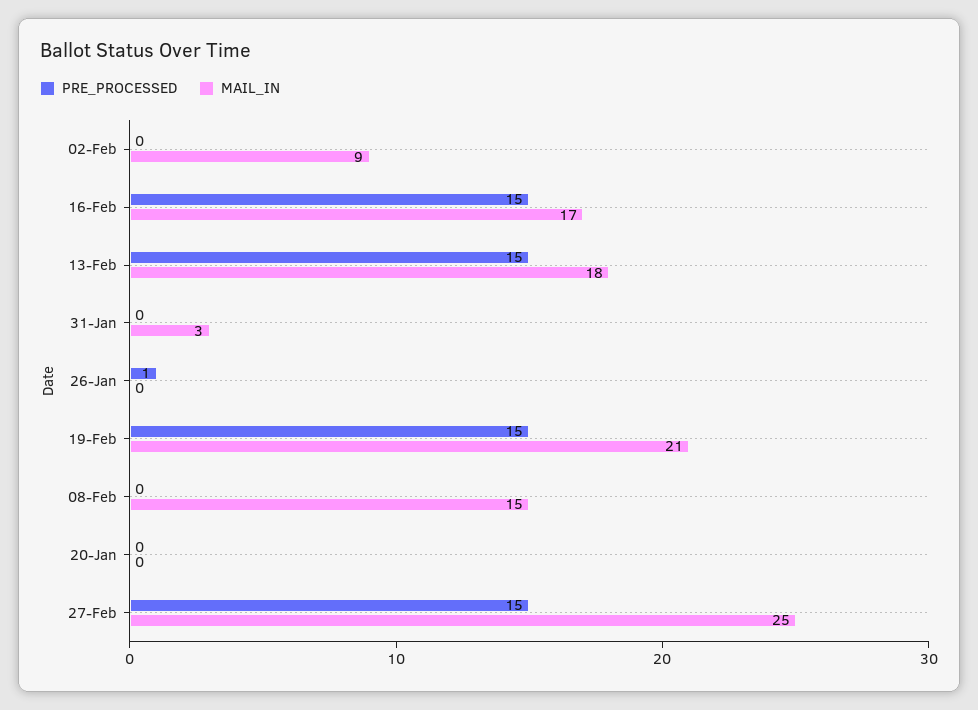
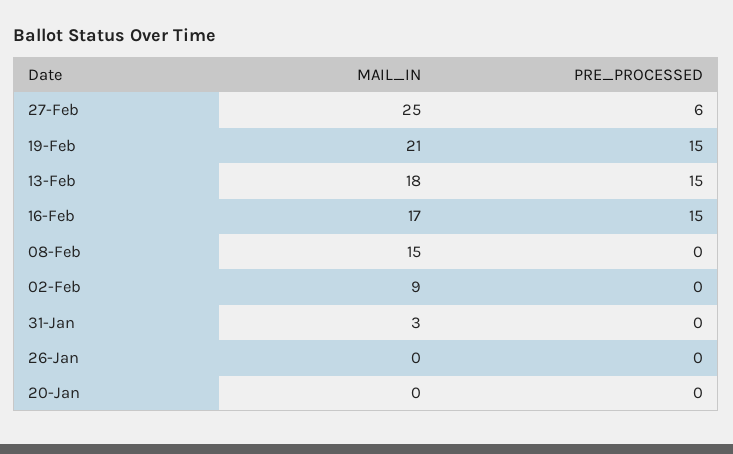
  {
    "PRE_PROCESSED": {
      "02-Feb": 0,
      "16-Feb": 15,
      "13-Feb": 15,
      "31-Jan": 0,
-     "26-Jan": 1,
+     "26-Jan": 0,
      "19-Feb": 15,
      "08-Feb": 0,
      "20-Jan": 0,
-     "27-Feb": 15
+     "27-Feb": 6
    },
    "MAIL_IN": {
      "02-Feb": 9,
      "16-Feb": 17,
      "13-Feb": 18,
      "31-Jan": 3,
      "26-Jan": 0,
      "19-Feb": 21,
      "08-Feb": 15,
      "20-Jan": 0,
      "27-Feb": 25
    }
  }

